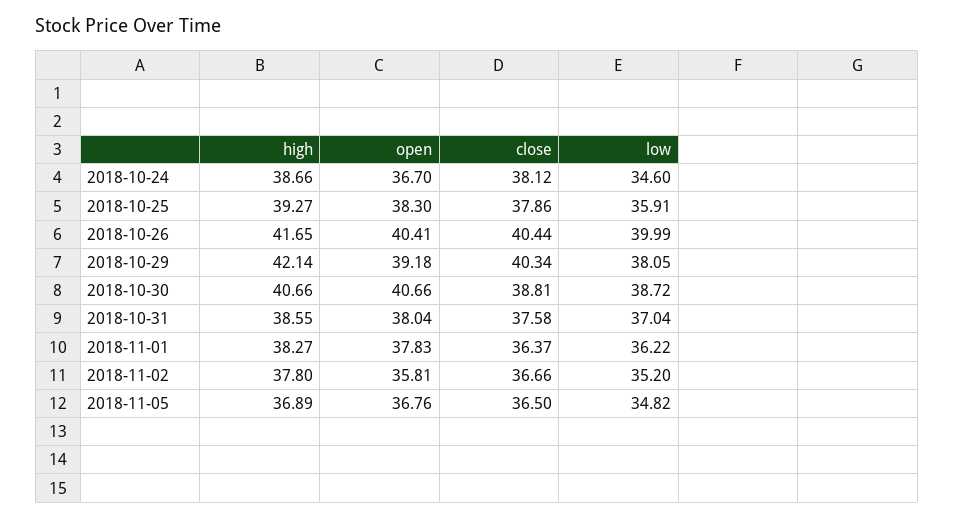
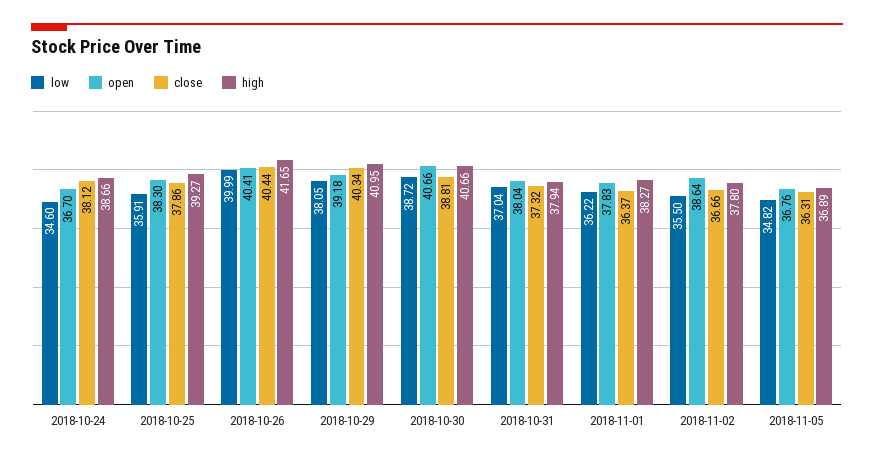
  {
    "high": {
      "2018-10-24": 38.66,
      "2018-10-25": 39.27,
      "2018-10-26": 41.65,
-     "2018-10-29": 42.14,
+     "2018-10-29": 40.95,
      "2018-10-30": 40.66,
-     "2018-10-31": 38.55,
+     "2018-10-31": 37.94,
      "2018-11-01": 38.27,
      "2018-11-02": 37.8,
      "2018-11-05": 36.89
    },
    "open": {
      "2018-10-24": 36.7,
      "2018-10-25": 38.3,
      "2018-10-26": 40.41,
      "2018-10-29": 39.18,
      "2018-10-30": 40.66,
      "2018-10-31": 38.04,
      "2018-11-01": 37.83,
-     "2018-11-02": 35.81,
+     "2018-11-02": 38.64,
      "2018-11-05": 36.76
    },
    "close": {
      "2018-10-24": 38.12,
      "2018-10-25": 37.86,
      "2018-10-26": 40.44,
      "2018-10-29": 40.34,
      "2018-10-30": 38.81,
-     "2018-10-31": 37.58,
+     "2018-10-31": 37.32,
      "2018-11-01": 36.37,
      "2018-11-02": 36.66,
-     "2018-11-05": 36.5
+     "2018-11-05": 36.31
    },
    "low": {
      "2018-10-24": 34.6,
      "2018-10-25": 35.91,
      "2018-10-26": 39.99,
      "2018-10-29": 38.05,
      "2018-10-30": 38.72,
      "2018-10-31": 37.04,
      "2018-11-01": 36.22,
-     "2018-11-02": 35.2,
+     "2018-11-02": 35.5,
      "2018-11-05": 34.82
    }
  }

